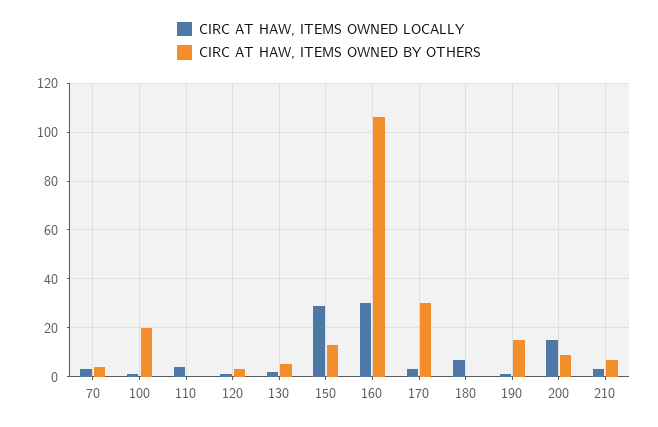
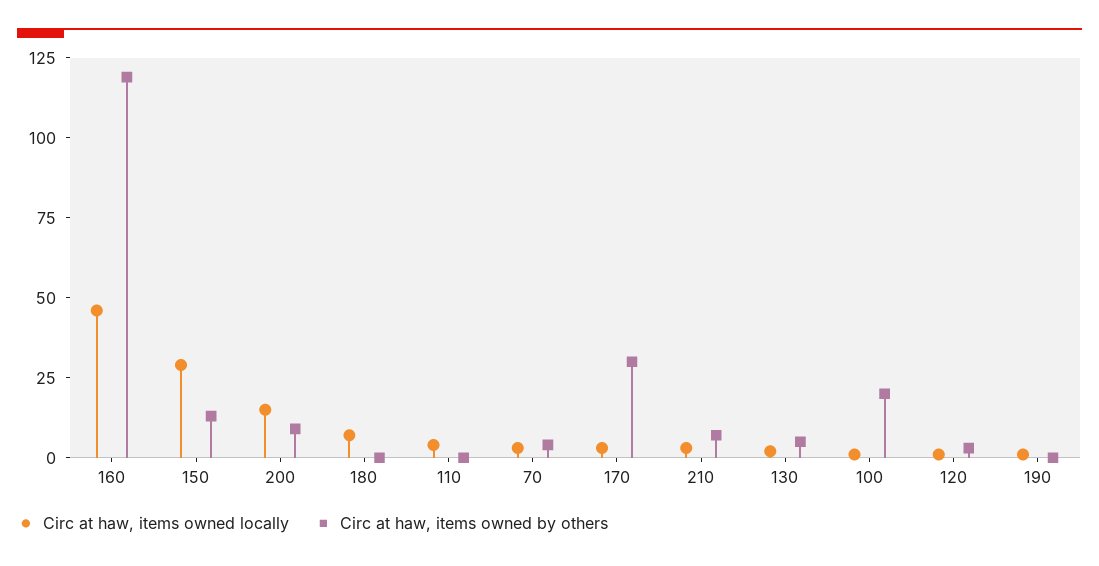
  {
    "CIRC AT HAW, ITEMS OWNED LOCALLY": {
      "70": 5,
      "100": 0,
      "110": 5,
      "120": 0,
      "130": 0,
      "150": 30,
-     "160": 30,
+     "160": 45,
      "170": 5,
      "180": 5,
      "190": 0,
      "200": 15,
      "210": 5
    },
    "CIRC AT HAW, ITEMS OWNED BY OTHERS": {
      "70": 5,
      "100": 20,
      "110": 0,
      "120": 5,
      "130": 5,
      "150": 15,
-     "160": 105,
+     "160": 120,
      "170": 30,
      "180": 0,
-     "190": 15,
+     "190": 0,
      "200": 10,
      "210": 5
    }
  }

